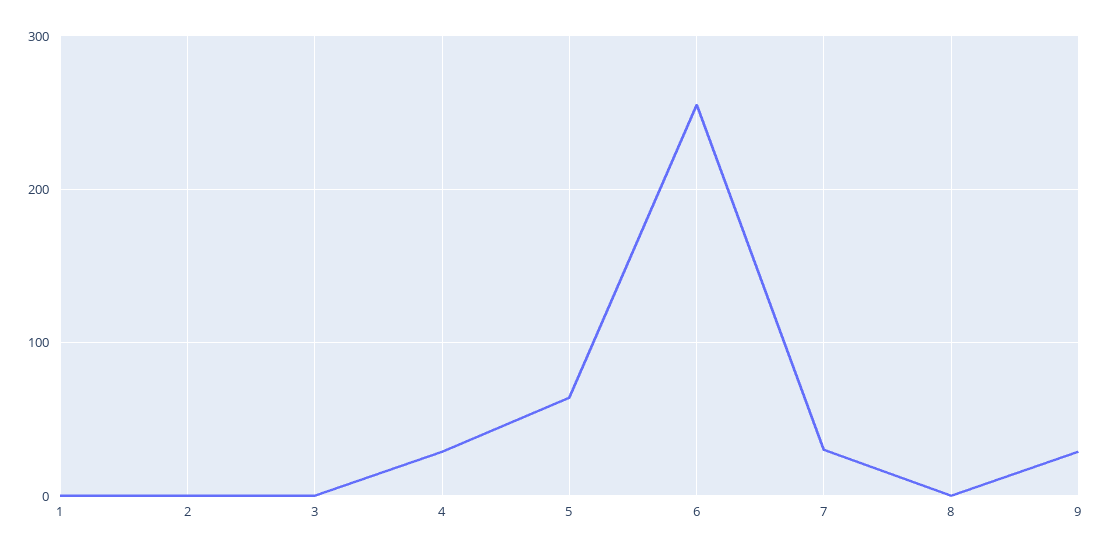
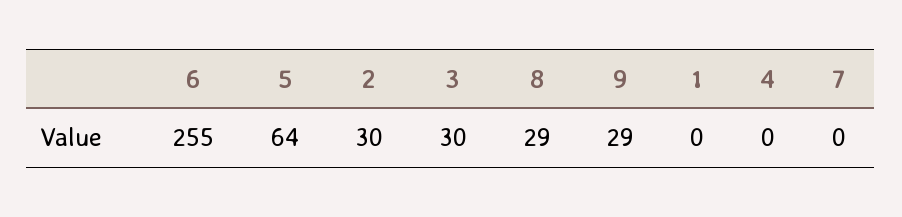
  {
    "1": 0,
-   "2": 0,
+   "2": 30,
-   "3": 0,
+   "3": 30,
-   "4": 30,
+   "4": 0,
    "5": 64,
    "6": 255,
-   "7": 30,
+   "7": 0,
-   "8": 0,
+   "8": 29,
    "9": 29
  }

